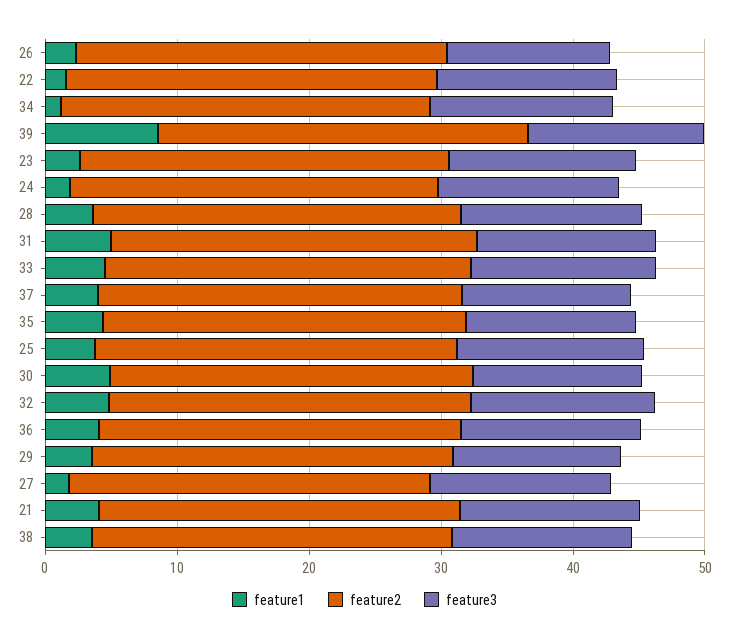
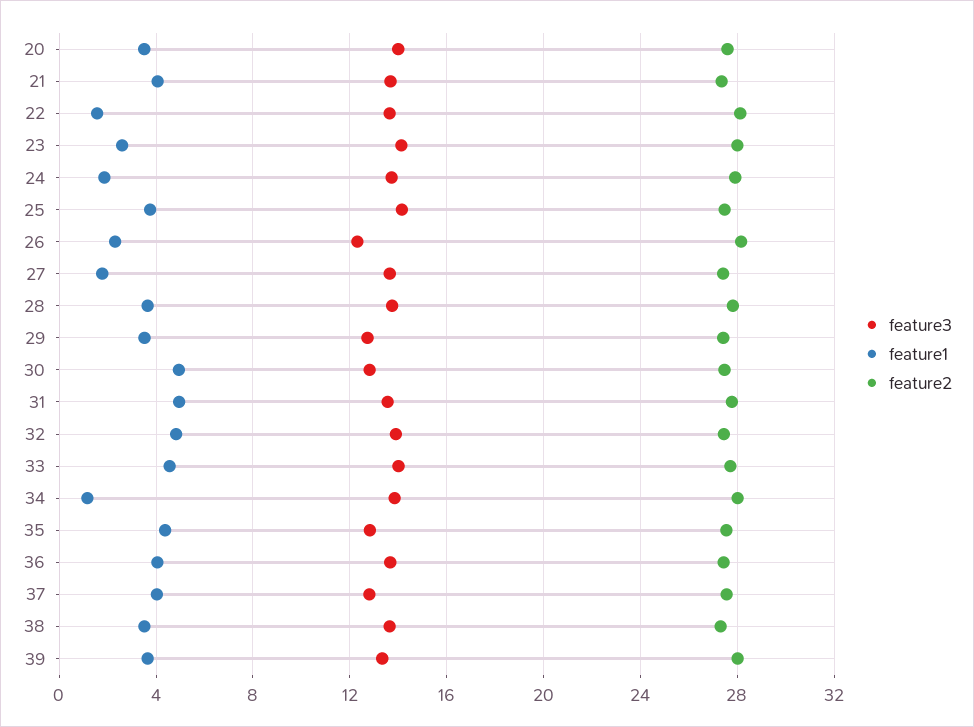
  {
    "feature1": {
      "26": 2.5,
      "22": 1.5,
      "34": 1,
-     "39": 8,
+     "39": 3.5,
      "23": 2.5,
      "24": 2,
      "28": 3.5,
      "31": 5,
      "33": 4.5,
      "37": 4,
      "35": 4.5,
      "25": 4,
      "30": 5,
      "32": 5,
      "36": 4,
      "29": 3.5,
      "27": 2,
      "21": 4,
-     "38": 3.5
+     "38": 3.5,
+     "20": 3.5
    },
    "feature2": {
      "26": 28,
      "22": 28,
      "34": 28,
      "39": 28,
      "23": 28,
      "24": 28,
      "28": 28,
      "31": 28,
      "33": 27.5,
      "37": 27.5,
      "35": 27.5,
      "25": 27.5,
      "30": 27.5,
      "32": 27.5,
      "36": 27.5,
      "29": 27.5,
      "27": 27.5,
      "21": 27.5,
-     "38": 27.5
+     "38": 27.5,
+     "20": 27.5
    },
    "feature3": {
      "26": 12.5,
      "22": 13.5,
      "34": 14,
      "39": 13.5,
      "23": 14,
      "24": 13.5,
      "28": 14,
      "31": 13.5,
      "33": 14,
      "37": 13,
      "35": 13,
      "25": 14,
      "30": 13,
      "32": 14,
      "36": 13.5,
      "29": 12.5,
      "27": 13.5,
      "21": 13.5,
-     "38": 13.5
+     "38": 13.5,
+     "20": 14
    }
  }

